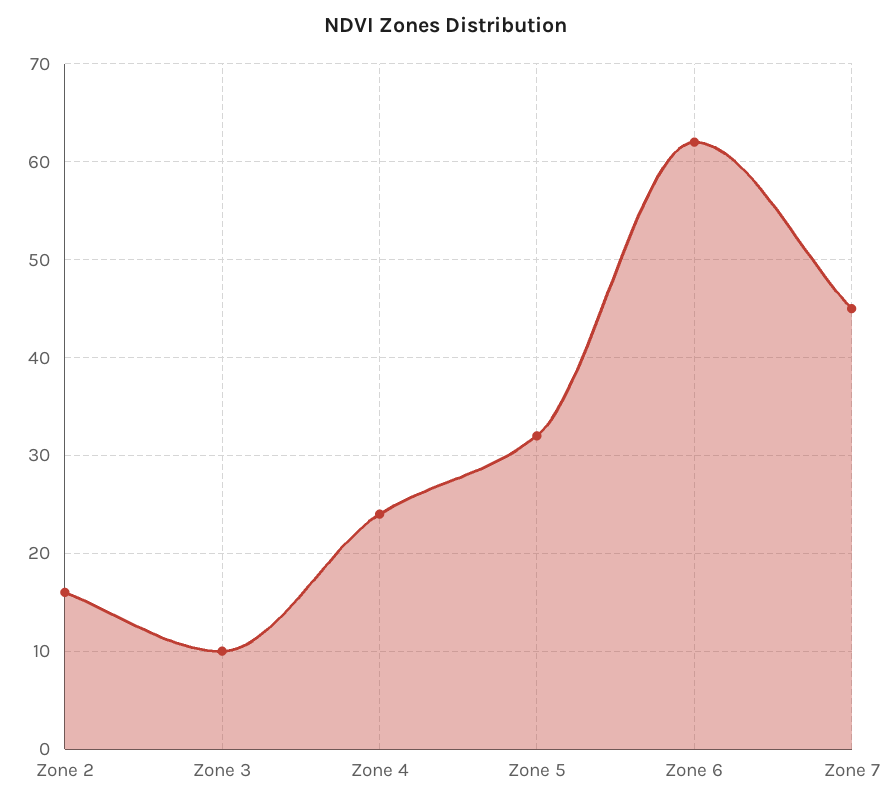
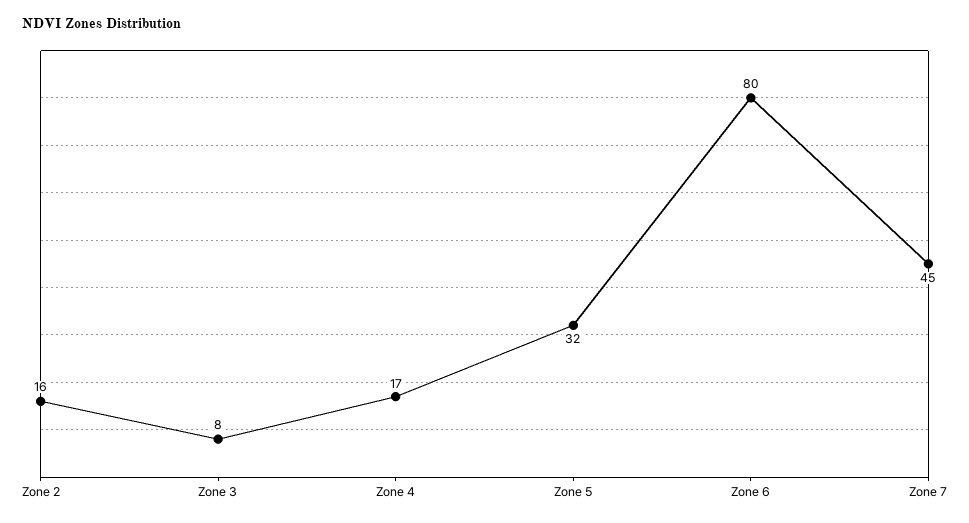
  {
    "Zone 2": 16,
-   "Zone 3": 10,
+   "Zone 3": 8,
-   "Zone 4": 24,
+   "Zone 4": 17,
    "Zone 5": 32,
-   "Zone 6": 62,
+   "Zone 6": 80,
    "Zone 7": 45
  }

